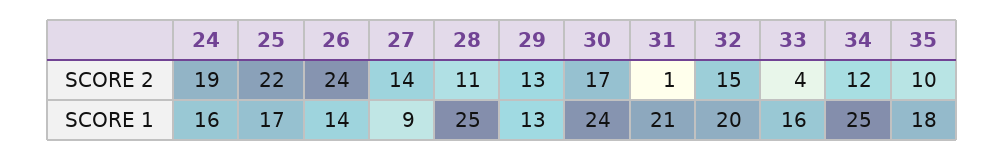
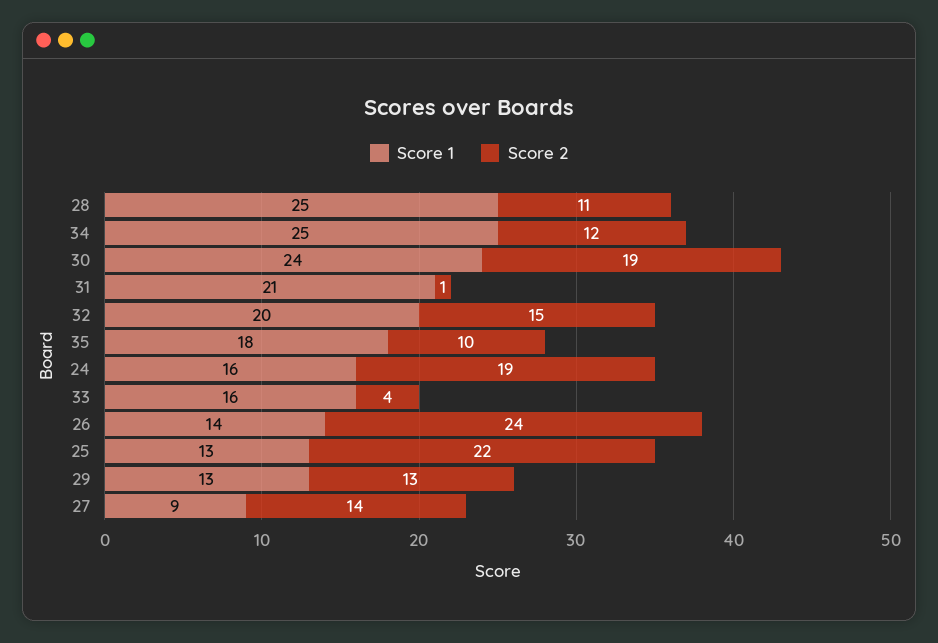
  {
    "SCORE 2": {
      "24": 19,
      "25": 22,
      "26": 24,
      "27": 14,
      "28": 11,
      "29": 13,
-     "30": 17,
+     "30": 19,
      "31": 1,
      "32": 15,
      "33": 4,
      "34": 12,
      "35": 10
    },
    "SCORE 1": {
      "24": 16,
-     "25": 17,
+     "25": 13,
      "26": 14,
      "27": 9,
      "28": 25,
      "29": 13,
      "30": 24,
      "31": 21,
      "32": 20,
      "33": 16,
      "34": 25,
      "35": 18
    }
  }

